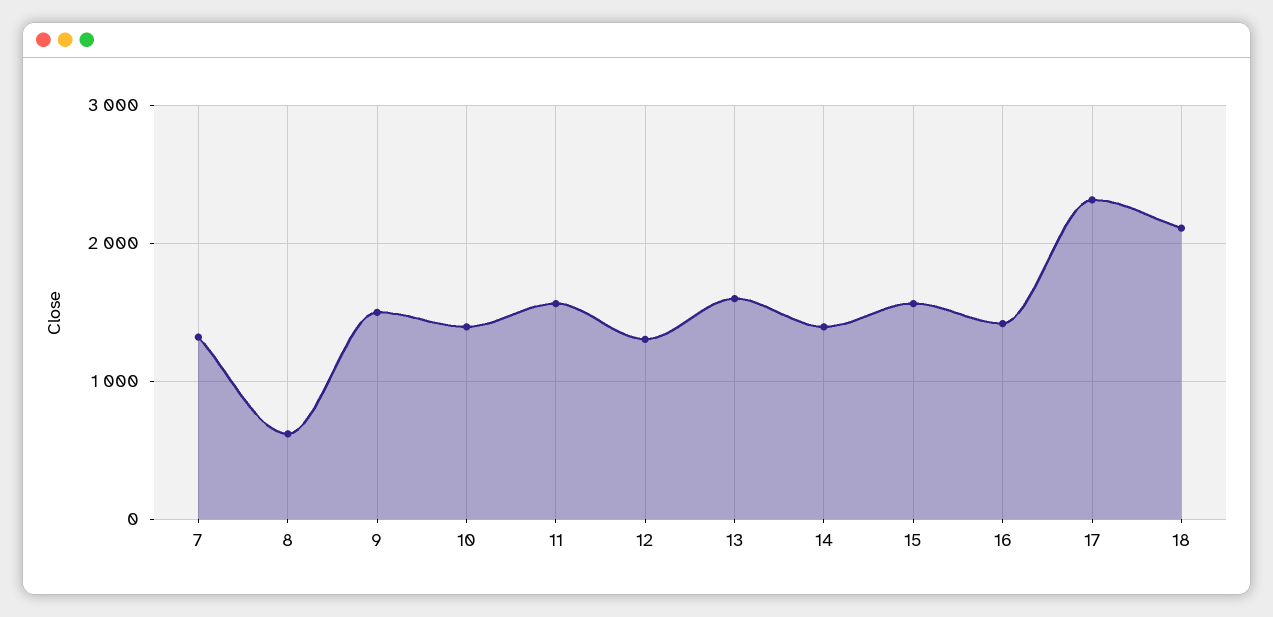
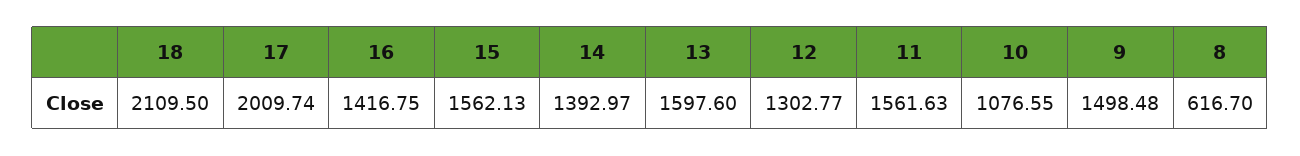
  {
-   "7": 1300,
    "8": 616.7,
    "9": 1498.48,
-   "10": 1400,
+   "10": 1076.55,
    "11": 1561.63,
    "12": 1302.77,
    "13": 1597.6,
    "14": 1392.97,
    "15": 1562.13,
    "16": 1416.75,
-   "17": 2300,
+   "17": 2009.74,
    "18": 2109.5
  }

